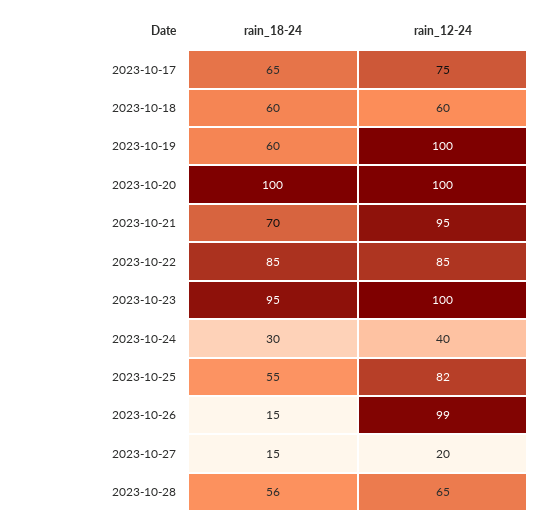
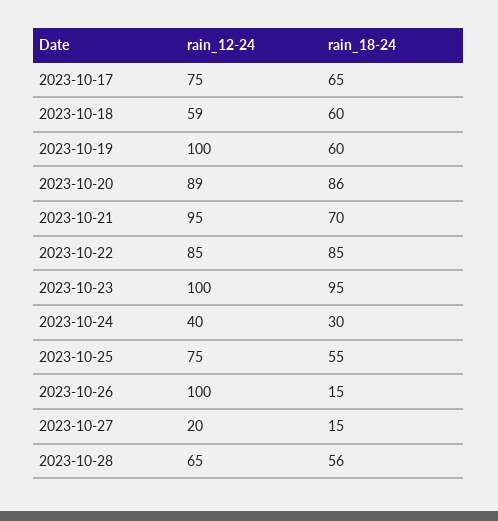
  {
    "rain_18-24": {
      "2023-10-17": 65,
      "2023-10-18": 60,
      "2023-10-19": 60,
-     "2023-10-20": 100,
+     "2023-10-20": 86,
      "2023-10-21": 70,
      "2023-10-22": 85,
      "2023-10-23": 95,
      "2023-10-24": 30,
      "2023-10-25": 55,
      "2023-10-26": 15,
      "2023-10-27": 15,
      "2023-10-28": 56
    },
    "rain_12-24": {
      "2023-10-17": 75,
-     "2023-10-18": 60,
+     "2023-10-18": 59,
      "2023-10-19": 100,
-     "2023-10-20": 100,
+     "2023-10-20": 89,
      "2023-10-21": 95,
      "2023-10-22": 85,
      "2023-10-23": 100,
      "2023-10-24": 40,
-     "2023-10-25": 82,
+     "2023-10-25": 75,
-     "2023-10-26": 99,
+     "2023-10-26": 100,
      "2023-10-27": 20,
      "2023-10-28": 65
    }
  }

